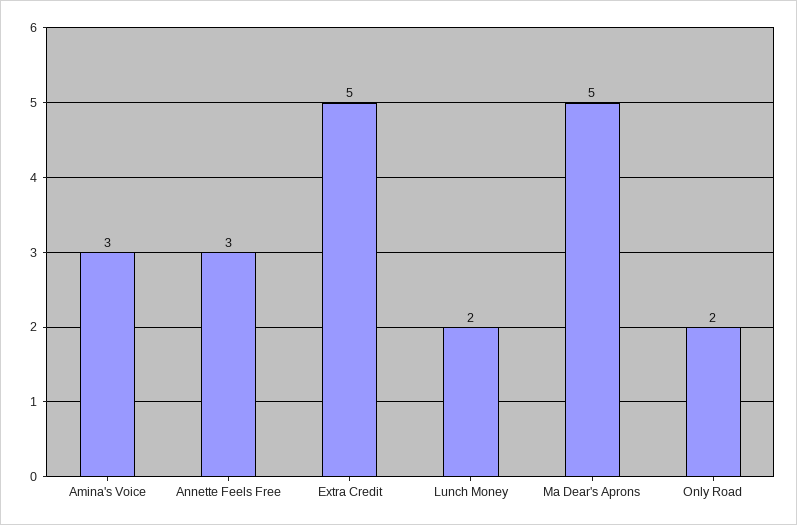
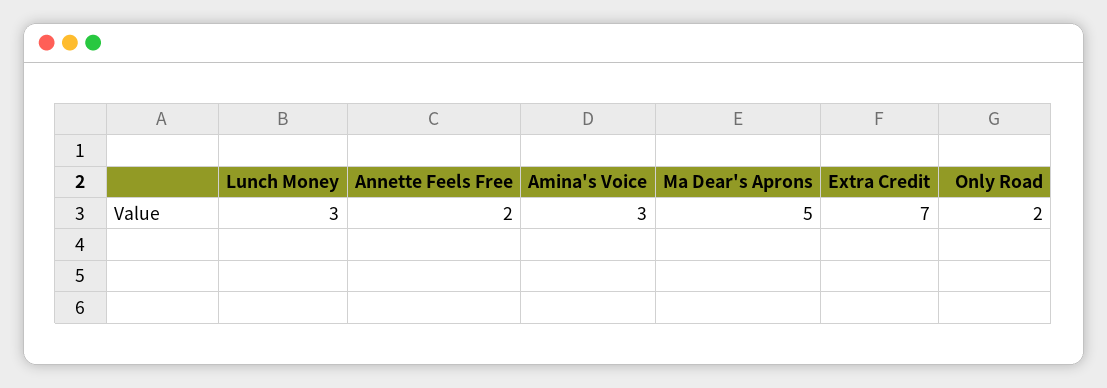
  {
    "Amina's Voice": 3,
-   "Annette Feels Free": 3,
+   "Annette Feels Free": 2,
-   "Extra Credit": 5,
+   "Extra Credit": 7,
-   "Lunch Money": 2,
+   "Lunch Money": 3,
    "Ma Dear's Aprons": 5,
    "Only Road": 2
  }

